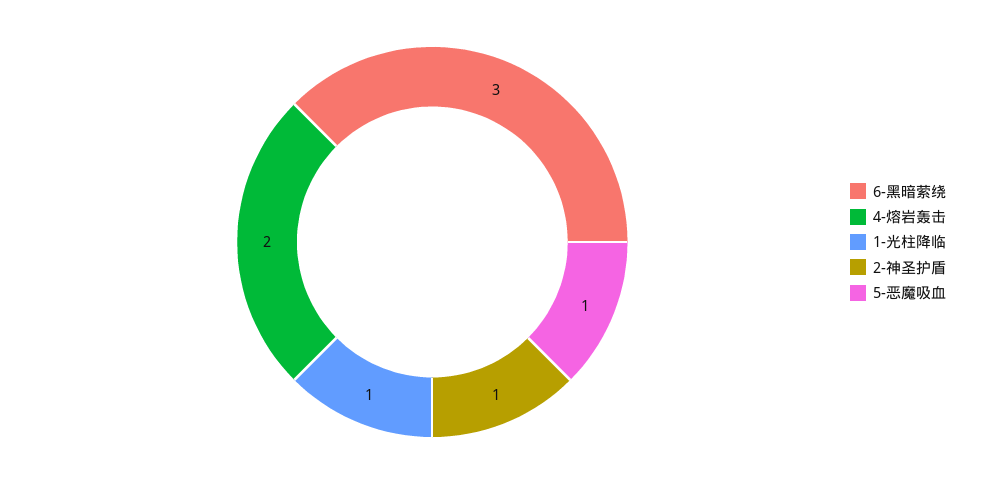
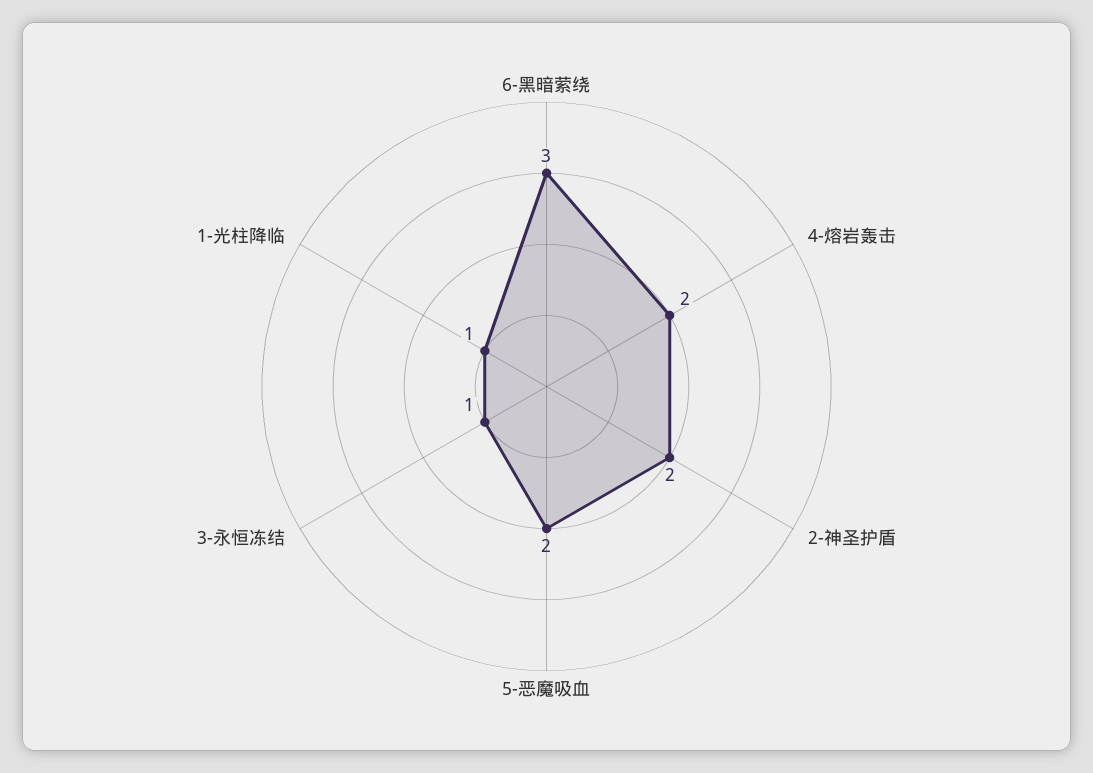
  {
    "6-黑暗萦绕": 3,
    "4-熔岩轰击": 2,
    "1-光柱降临": 1,
-   "2-神圣护盾": 1,
+   "2-神圣护盾": 2,
-   "5-恶魔吸血": 1
+   "5-恶魔吸血": 2,
+   "3-永恒冻结": 1
  }

